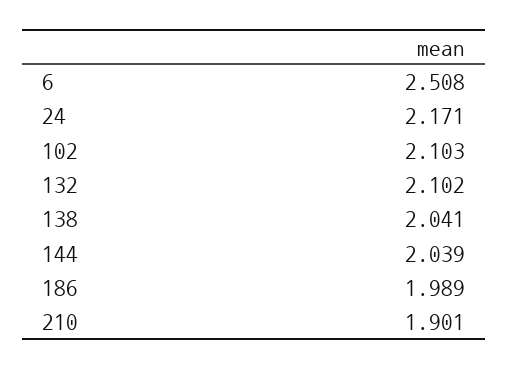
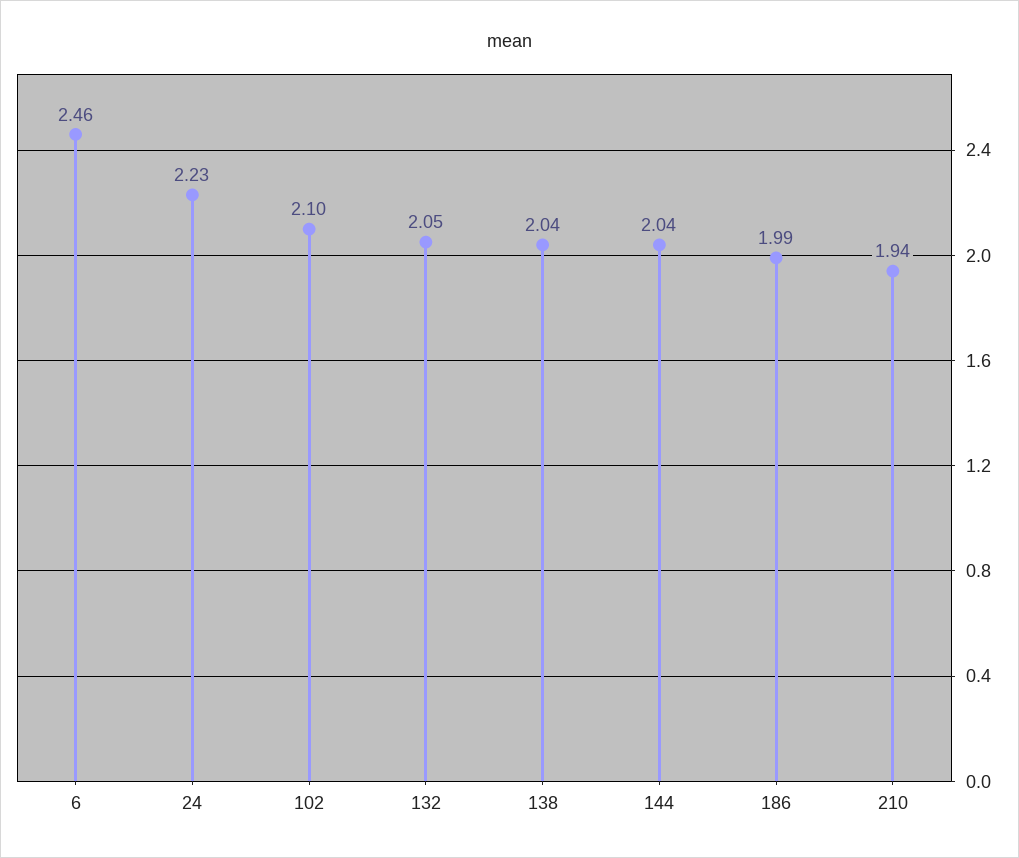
  {
-   "6": 2.508,
+   "6": 2.46,
-   "24": 2.171,
+   "24": 2.23,
    "102": 2.103,
-   "132": 2.102,
+   "132": 2.05,
    "138": 2.041,
    "144": 2.039,
    "186": 1.989,
-   "210": 1.901
+   "210": 1.94
  }

